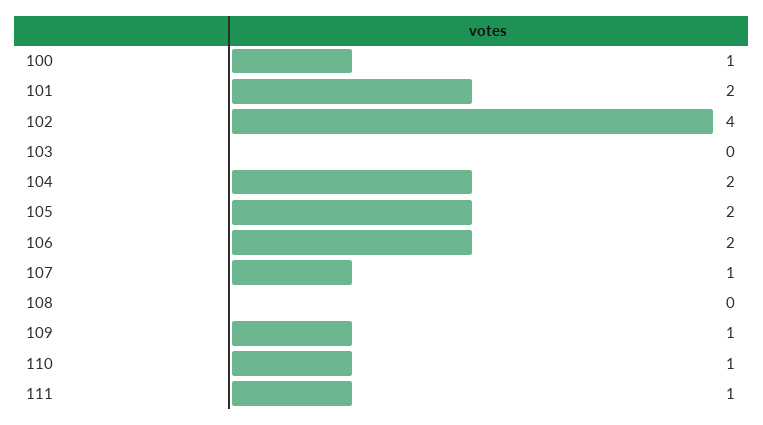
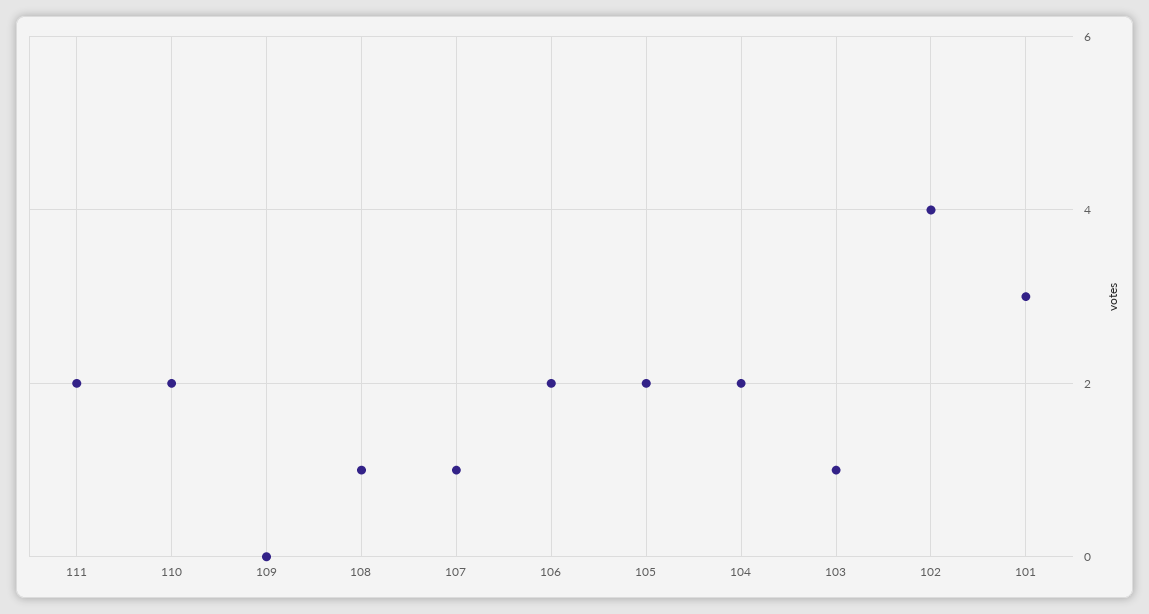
  {
-   "100": 1,
-   "101": 2,
+   "101": 3,
    "102": 4,
-   "103": 0,
+   "103": 1,
    "104": 2,
    "105": 2,
    "106": 2,
    "107": 1,
-   "108": 0,
+   "108": 1,
-   "109": 1,
+   "109": 0,
-   "110": 1,
+   "110": 2,
-   "111": 1
+   "111": 2
  }

